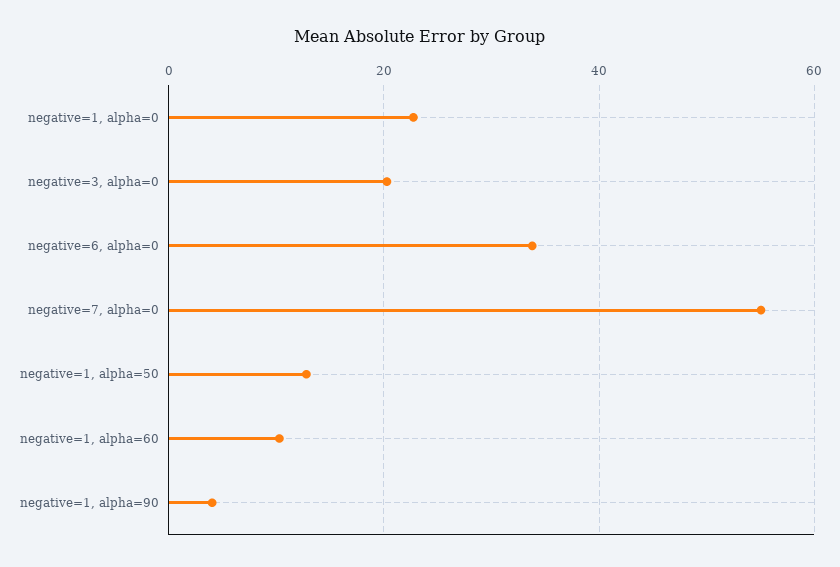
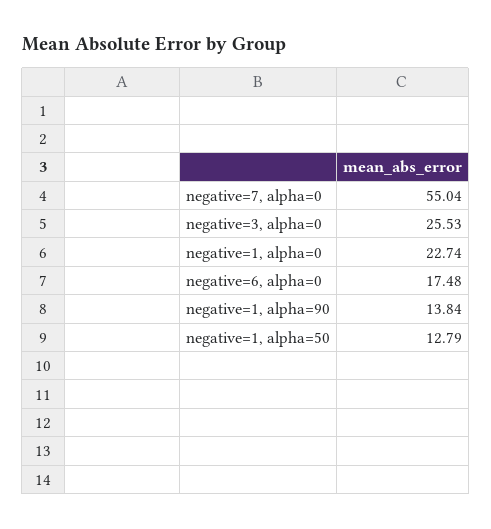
  {
    "negative=1, alpha=0": 22.74,
-   "negative=3, alpha=0": 20,
+   "negative=3, alpha=0": 25.53,
-   "negative=6, alpha=0": 34,
+   "negative=6, alpha=0": 17.48,
    "negative=7, alpha=0": 55.04,
    "negative=1, alpha=50": 12.79,
-   "negative=1, alpha=60": 10,
-   "negative=1, alpha=90": 4
+   "negative=1, alpha=90": 13.84
  }

